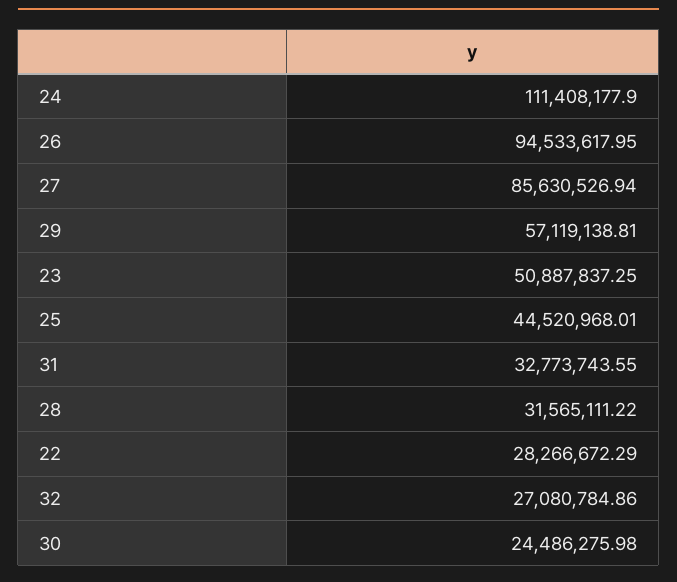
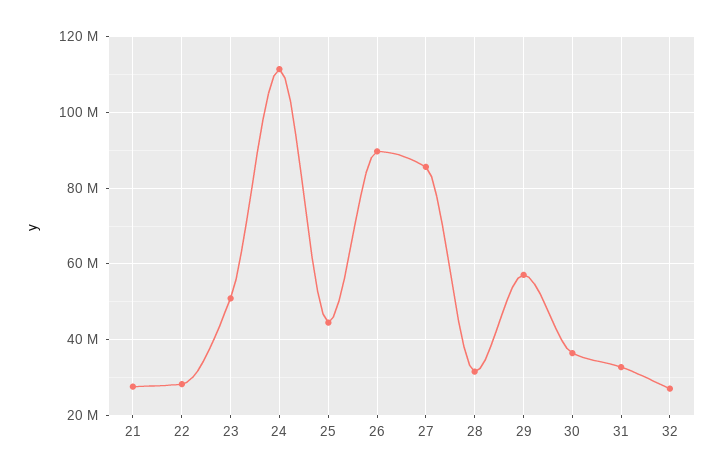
  {
    "24": 111408177.9,
-   "26": 94533617.95,
+   "26": 90000000,
    "27": 85630526.94,
    "29": 57119138.81,
    "23": 50887837.25,
    "25": 44520968.01,
    "31": 32773743.55,
    "28": 31565111.22,
    "22": 28266672.29,
    "32": 27080784.86,
-   "30": 24486275.98
+   "30": 36000000,
+   "21": 28000000
  }

